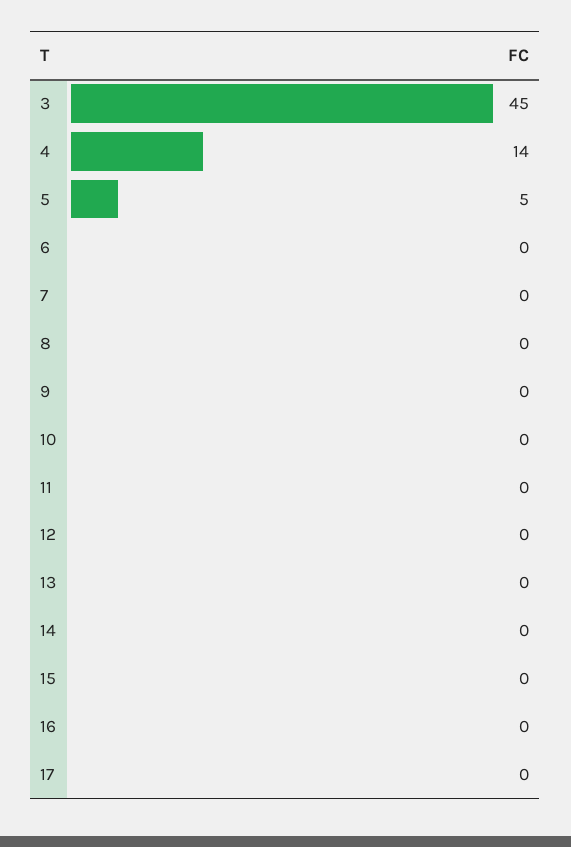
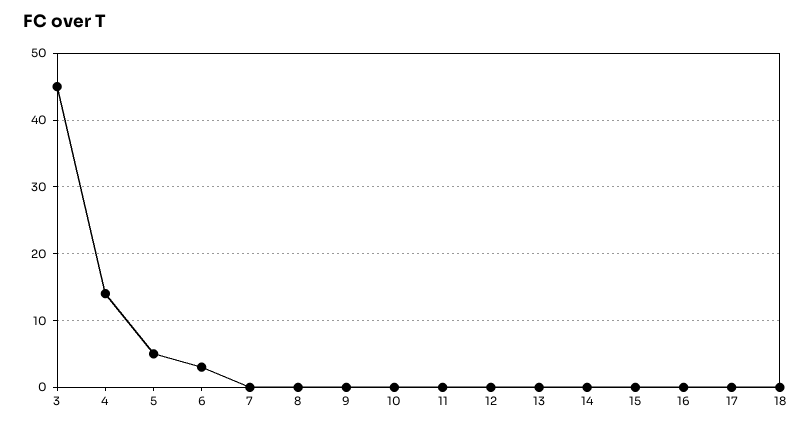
  {
    "3": 45,
    "4": 14,
    "5": 5,
-   "6": 0,
+   "6": 3,
    "7": 0,
    "8": 0,
    "9": 0,
    "10": 0,
    "11": 0,
    "12": 0,
    "13": 0,
    "14": 0,
    "15": 0,
    "16": 0,
-   "17": 0
+   "17": 0,
+   "18": 0
  }

